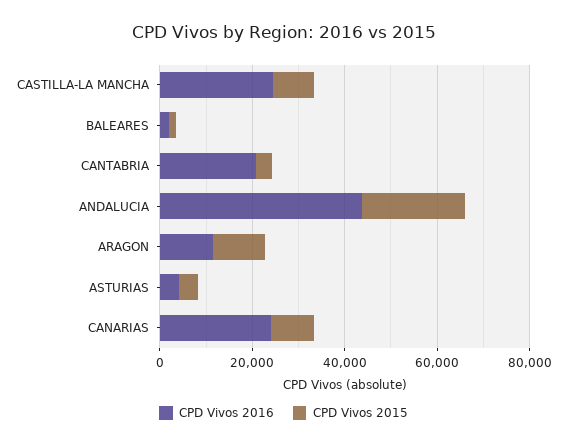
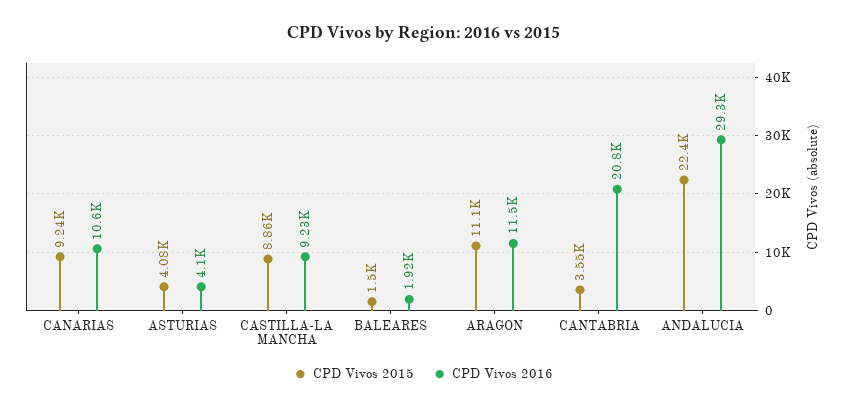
  {
    "CPD Vivos 2016": {
-     "CASTILLA-LA MANCHA": 25000,
+     "CASTILLA-LA MANCHA": 9230,
      "BALEARES": 1920,
      "CANTABRIA": 20800,
-     "ANDALUCIA": 45000,
+     "ANDALUCIA": 29300,
      "ARAGON": 11500,
      "ASTURIAS": 4100,
-     "CANARIAS": 25000
+     "CANARIAS": 10600
    },
    "CPD Vivos 2015": {
      "CASTILLA-LA MANCHA": 8860,
      "BALEARES": 1500,
      "CANTABRIA": 3550,
      "ANDALUCIA": 22400,
      "ARAGON": 11100,
      "ASTURIAS": 4080,
      "CANARIAS": 9240
    }
  }

